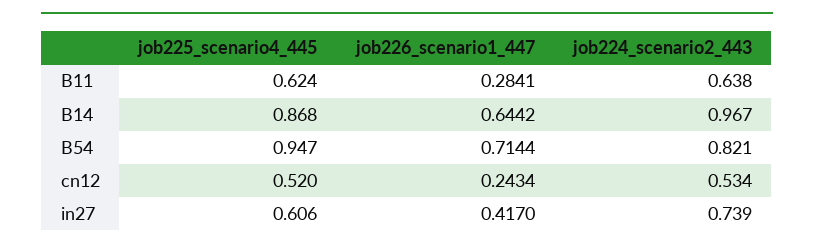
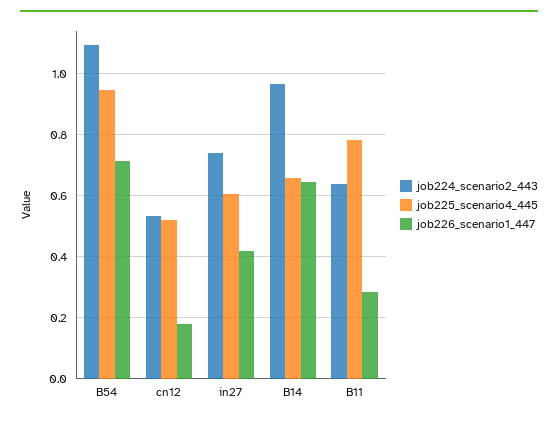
  {
    "job225_scenario4_445": {
-     "B11": 0.624,
+     "B11": 0.78,
-     "B14": 0.868,
+     "B14": 0.66,
      "B54": 0.947,
      "cn12": 0.52,
      "in27": 0.606
    },
    "job226_scenario1_447": {
      "B11": 0.2841,
      "B14": 0.6442,
      "B54": 0.7144,
-     "cn12": 0.2434,
+     "cn12": 0.18,
      "in27": 0.417
    },
    "job224_scenario2_443": {
      "B11": 0.638,
      "B14": 0.967,
-     "B54": 0.821,
+     "B54": 1.1,
      "cn12": 0.534,
      "in27": 0.739
    }
  }

